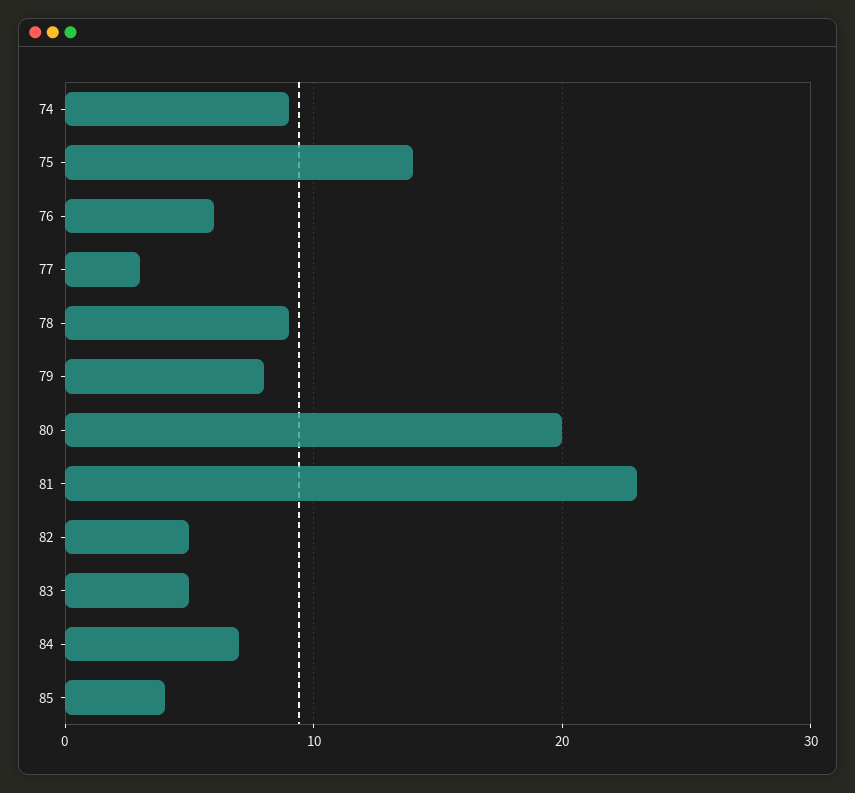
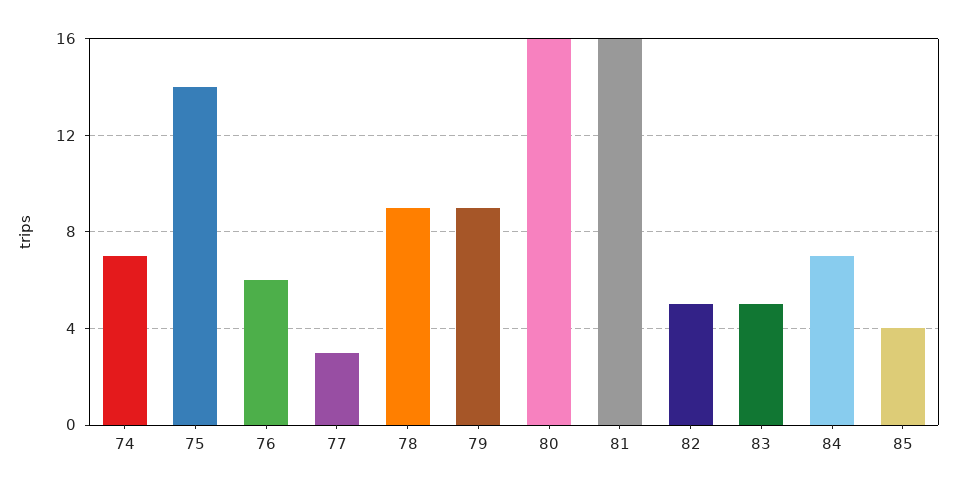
  {
-   "74": 9,
+   "74": 7,
    "75": 14,
    "76": 6,
    "77": 3,
    "78": 9,
-   "79": 8,
+   "79": 9,
-   "80": 20,
+   "80": 16,
-   "81": 23,
+   "81": 16,
    "82": 5,
    "83": 5,
    "84": 7,
    "85": 4
  }

